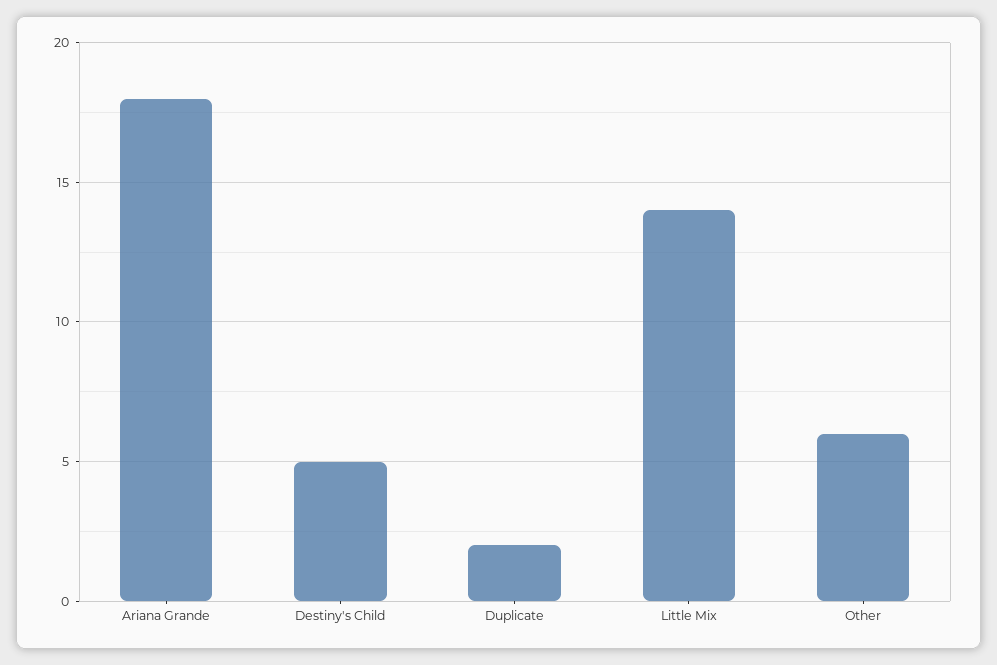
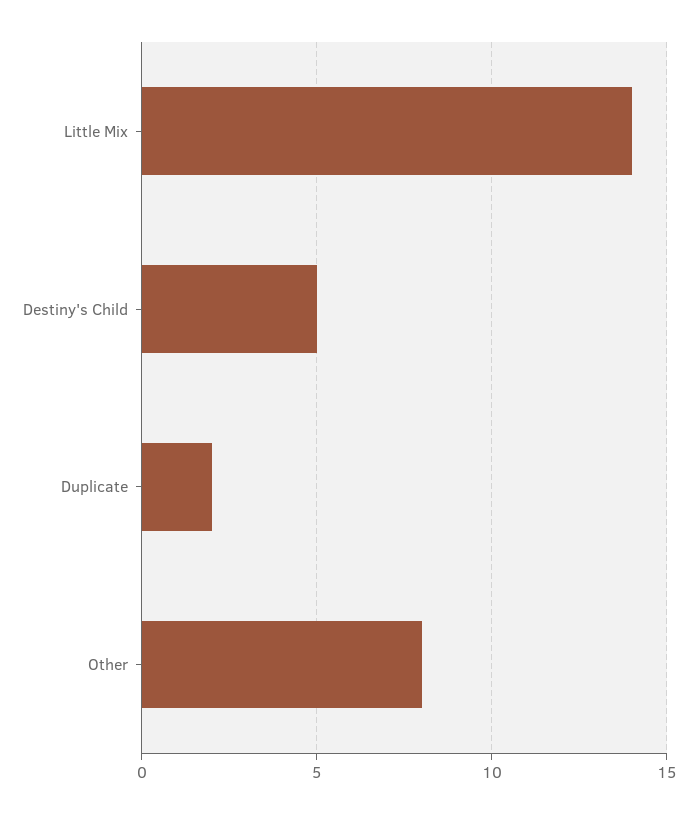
  {
-   "Ariana Grande": 18,
    "Destiny's Child": 5,
    "Duplicate": 2,
    "Little Mix": 14,
-   "Other": 6
+   "Other": 8
  }

